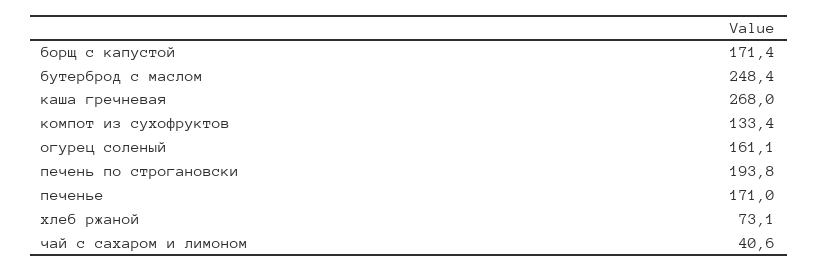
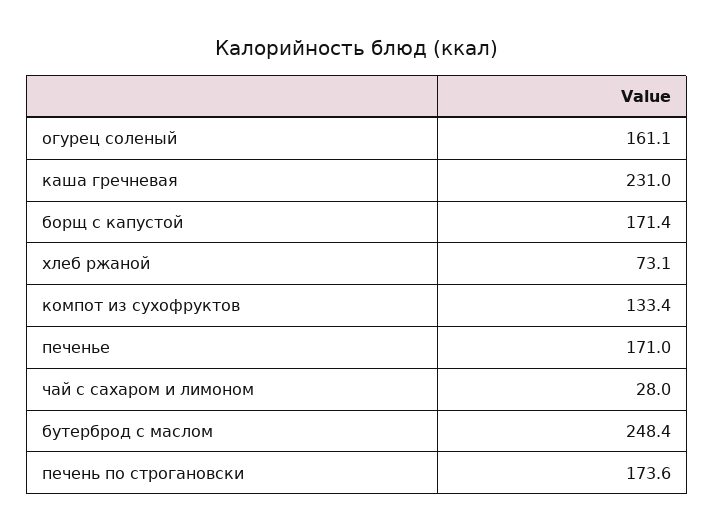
  {
    "борщ с капустой": 171.4,
    "бутерброд с маслом": 248.4,
-   "каша гречневая": 268,
+   "каша гречневая": 231,
    "компот из сухофруктов": 133.4,
    "огурец соленый": 161.1,
-   "печень по строгановски": 193.8,
+   "печень по строгановски": 173.6,
    "печенье": 171,
    "хлеб ржаной": 73.1,
-   "чай с сахаром и лимоном": 40.6
+   "чай с сахаром и лимоном": 28
  }

